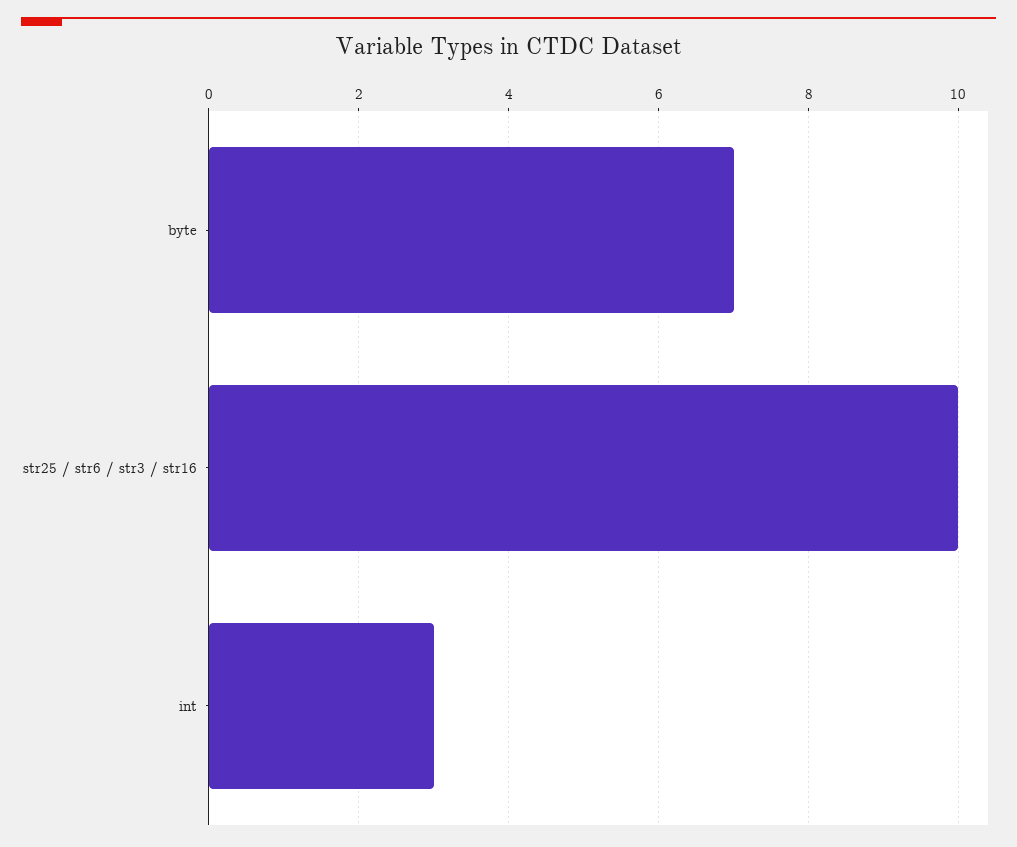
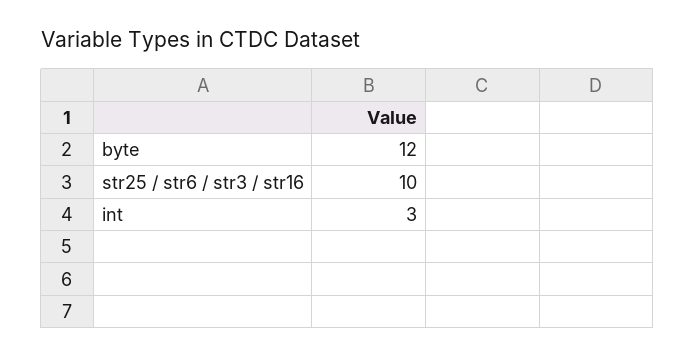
  {
-   "byte": 7,
+   "byte": 12,
    "str25 / str6 / str3 / str16": 10,
    "int": 3
  }

